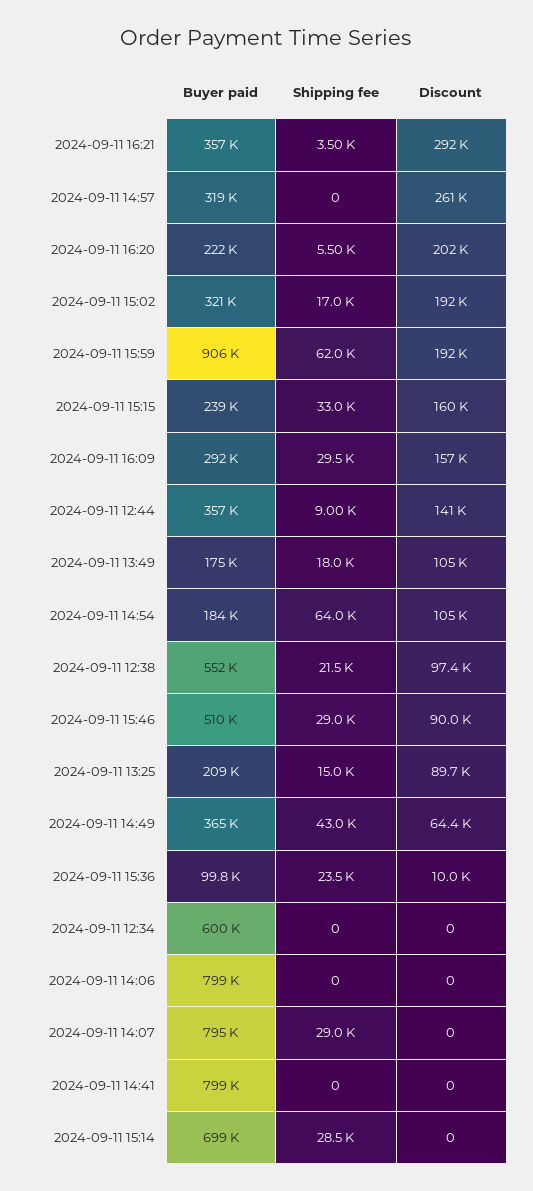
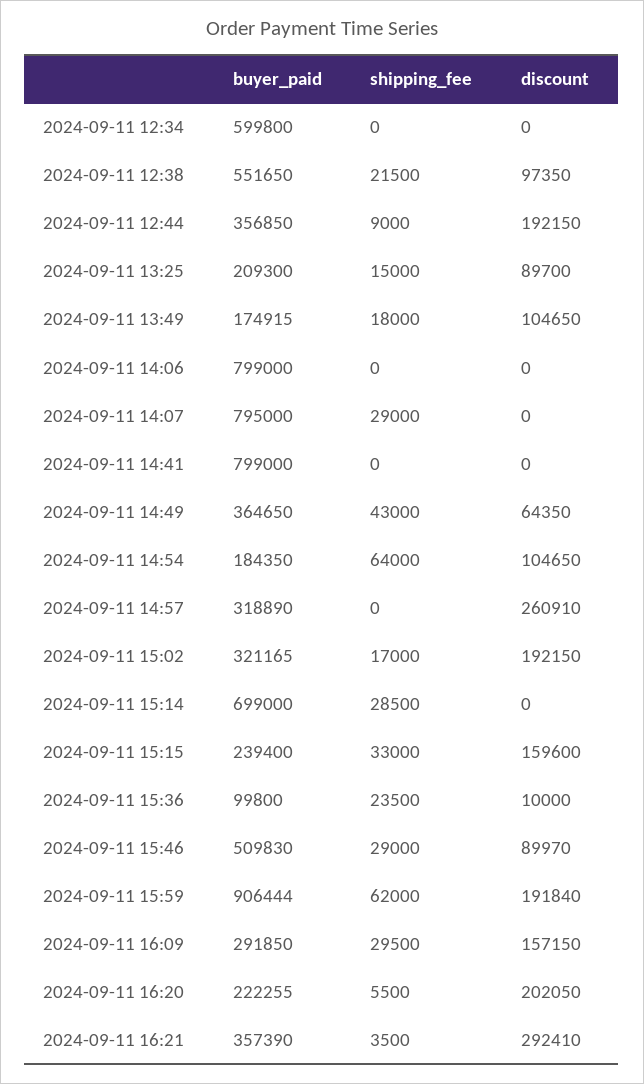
  {
    "Buyer paid": {
      "2024-09-11 16:21": 357390,
      "2024-09-11 14:57": 318890,
      "2024-09-11 16:20": 222255,
      "2024-09-11 15:02": 321165,
      "2024-09-11 15:59": 906444,
      "2024-09-11 15:15": 239400,
      "2024-09-11 16:09": 291850,
      "2024-09-11 12:44": 356850,
      "2024-09-11 13:49": 174915,
      "2024-09-11 14:54": 184350,
      "2024-09-11 12:38": 551650,
      "2024-09-11 15:46": 509830,
      "2024-09-11 13:25": 209300,
      "2024-09-11 14:49": 364650,
      "2024-09-11 15:36": 99800,
      "2024-09-11 12:34": 599800,
      "2024-09-11 14:06": 799000,
      "2024-09-11 14:07": 795000,
      "2024-09-11 14:41": 799000,
      "2024-09-11 15:14": 699000
    },
    "Shipping fee": {
      "2024-09-11 16:21": 3500,
      "2024-09-11 14:57": 0,
      "2024-09-11 16:20": 5500,
      "2024-09-11 15:02": 17000,
      "2024-09-11 15:59": 62000,
      "2024-09-11 15:15": 33000,
      "2024-09-11 16:09": 29500,
      "2024-09-11 12:44": 9000,
      "2024-09-11 13:49": 18000,
      "2024-09-11 14:54": 64000,
      "2024-09-11 12:38": 21500,
      "2024-09-11 15:46": 29000,
      "2024-09-11 13:25": 15000,
      "2024-09-11 14:49": 43000,
      "2024-09-11 15:36": 23500,
      "2024-09-11 12:34": 0,
      "2024-09-11 14:06": 0,
      "2024-09-11 14:07": 29000,
      "2024-09-11 14:41": 0,
      "2024-09-11 15:14": 28500
    },
    "Discount": {
      "2024-09-11 16:21": 292410,
      "2024-09-11 14:57": 260910,
      "2024-09-11 16:20": 202050,
      "2024-09-11 15:02": 192150,
      "2024-09-11 15:59": 191840,
      "2024-09-11 15:15": 159600,
      "2024-09-11 16:09": 157150,
-     "2024-09-11 12:44": 141000,
+     "2024-09-11 12:44": 192150,
      "2024-09-11 13:49": 104650,
      "2024-09-11 14:54": 104650,
      "2024-09-11 12:38": 97350,
      "2024-09-11 15:46": 89970,
      "2024-09-11 13:25": 89700,
      "2024-09-11 14:49": 64350,
      "2024-09-11 15:36": 10000,
      "2024-09-11 12:34": 0,
      "2024-09-11 14:06": 0,
      "2024-09-11 14:07": 0,
      "2024-09-11 14:41": 0,
      "2024-09-11 15:14": 0
    }
  }

